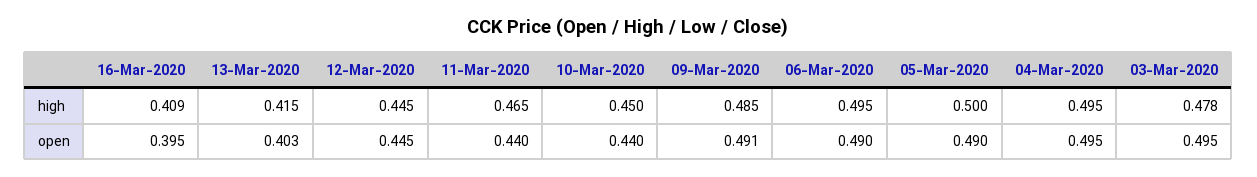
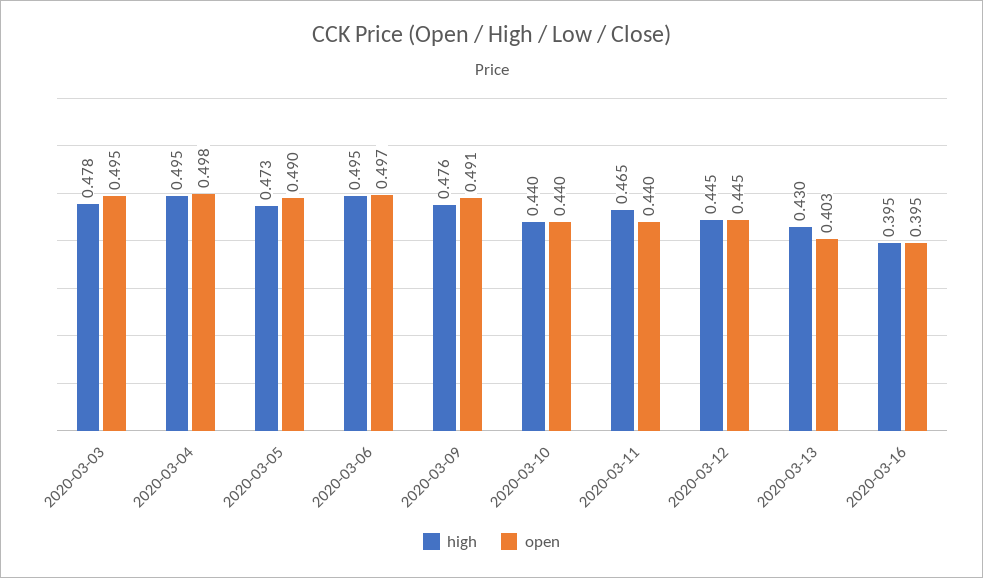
  {
    "high": {
-     "16-Mar-2020": 0.409,
+     "16-Mar-2020": 0.395,
-     "13-Mar-2020": 0.415,
+     "13-Mar-2020": 0.43,
      "12-Mar-2020": 0.445,
      "11-Mar-2020": 0.465,
-     "10-Mar-2020": 0.45,
+     "10-Mar-2020": 0.44,
-     "09-Mar-2020": 0.485,
+     "09-Mar-2020": 0.476,
      "06-Mar-2020": 0.495,
-     "05-Mar-2020": 0.5,
+     "05-Mar-2020": 0.473,
      "04-Mar-2020": 0.495,
      "03-Mar-2020": 0.478
    },
    "open": {
      "16-Mar-2020": 0.395,
      "13-Mar-2020": 0.403,
      "12-Mar-2020": 0.445,
      "11-Mar-2020": 0.44,
      "10-Mar-2020": 0.44,
      "09-Mar-2020": 0.491,
-     "06-Mar-2020": 0.49,
+     "06-Mar-2020": 0.497,
      "05-Mar-2020": 0.49,
-     "04-Mar-2020": 0.495,
+     "04-Mar-2020": 0.498,
      "03-Mar-2020": 0.495
    }
  }

